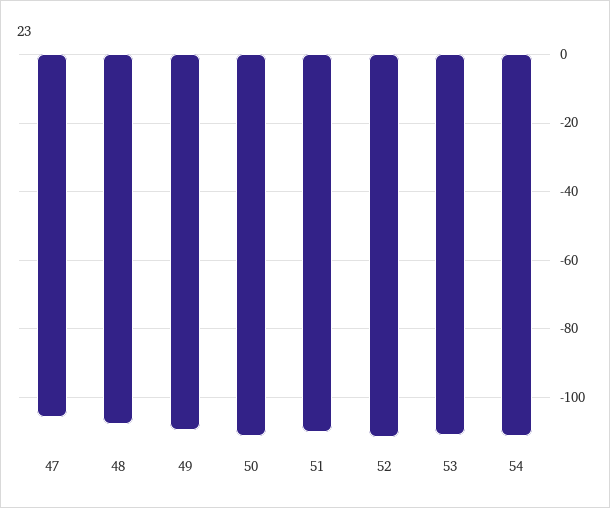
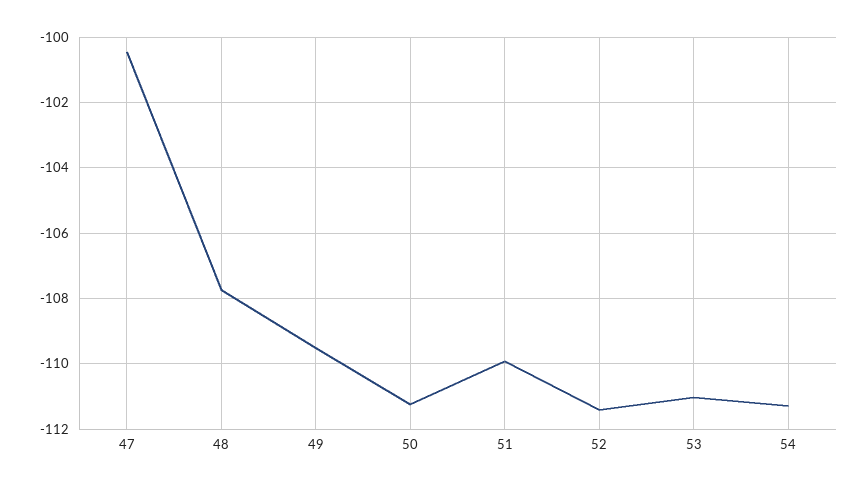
  {
-   "47": -106,
+   "47": -100.4,
    "48": -107.8,
    "49": -109.6,
    "50": -111.2,
    "51": -110,
    "52": -111.4,
    "53": -111,
    "54": -111.2
  }

